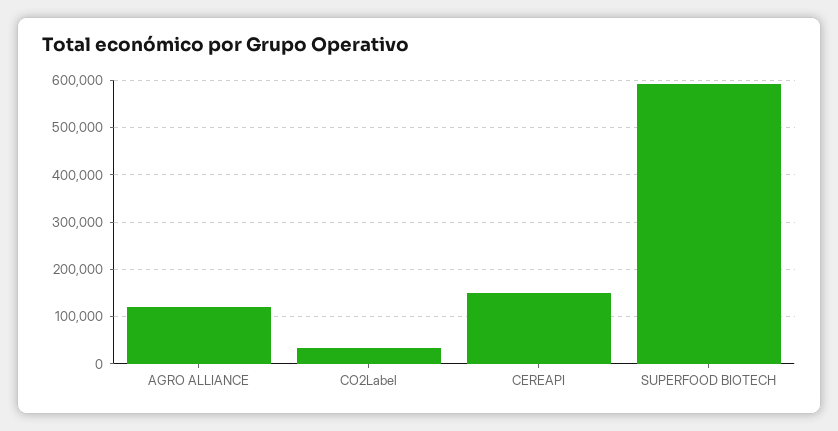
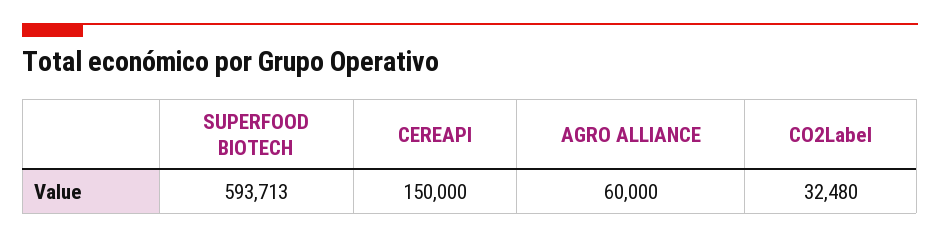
  {
-   "AGRO ALLIANCE": 120000,
+   "AGRO ALLIANCE": 60000,
    "CO2Label": 32480,
    "CEREAPI": 150000,
    "SUPERFOOD BIOTECH": 593713
  }

